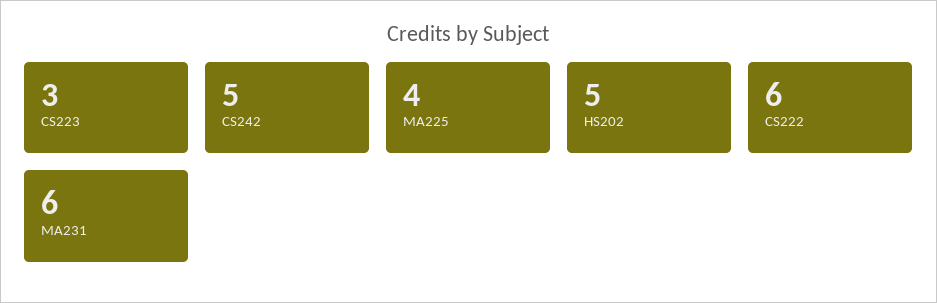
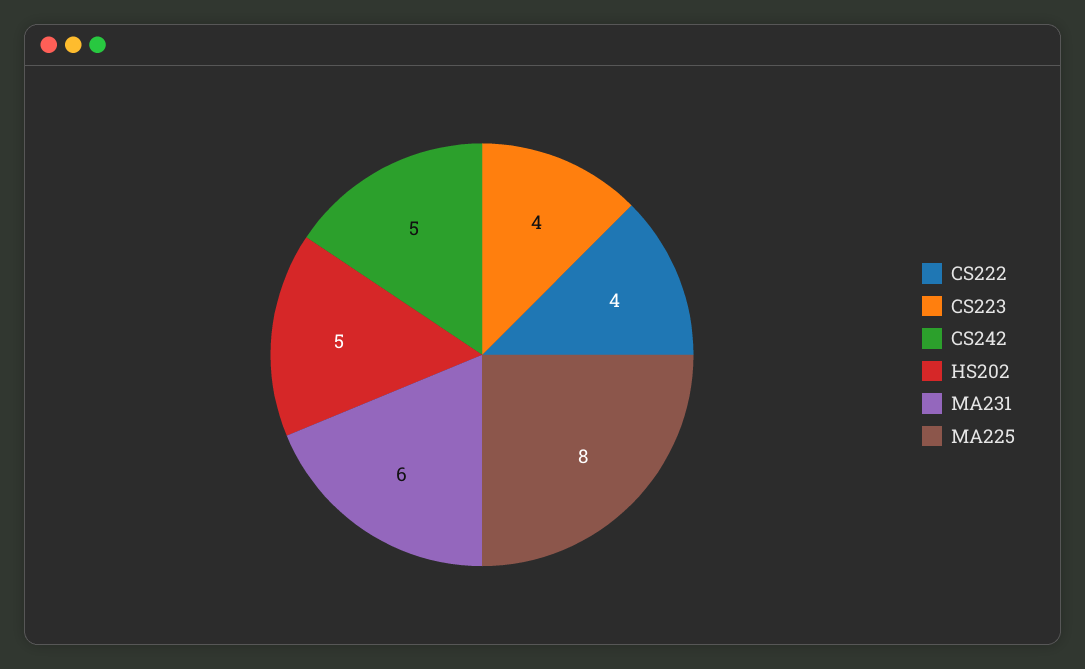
  {
-   "CS223": 3,
+   "CS223": 4,
    "CS242": 5,
-   "MA225": 4,
+   "MA225": 8,
    "HS202": 5,
-   "CS222": 6,
+   "CS222": 4,
    "MA231": 6
  }

